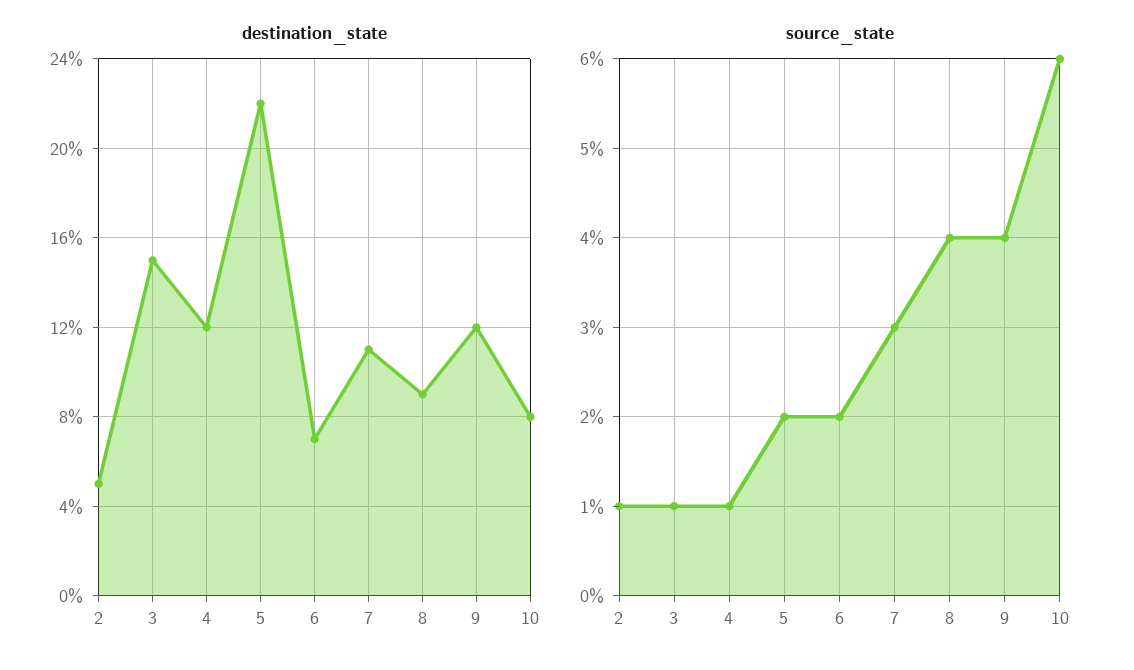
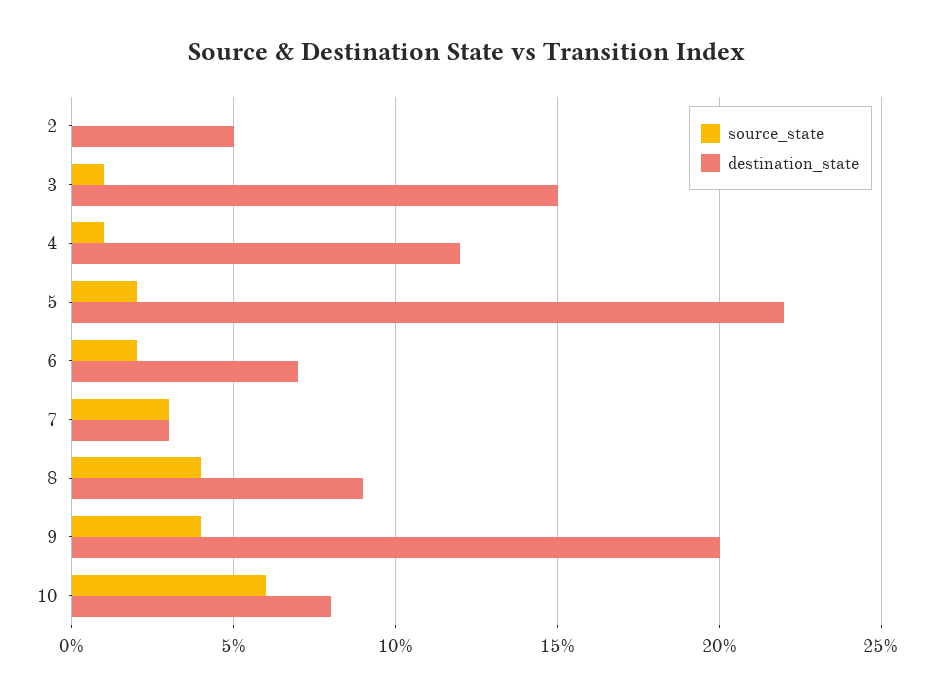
  {
    "destination_state": {
      "2": 5,
      "3": 15,
      "4": 12,
      "5": 22,
      "6": 7,
-     "7": 11,
+     "7": 3,
      "8": 9,
-     "9": 12,
+     "9": 20,
      "10": 8
    },
    "source_state": {
-     "2": 1,
+     "2": 0,
      "3": 1,
      "4": 1,
      "5": 2,
      "6": 2,
      "7": 3,
      "8": 4,
      "9": 4,
      "10": 6
    }
  }

